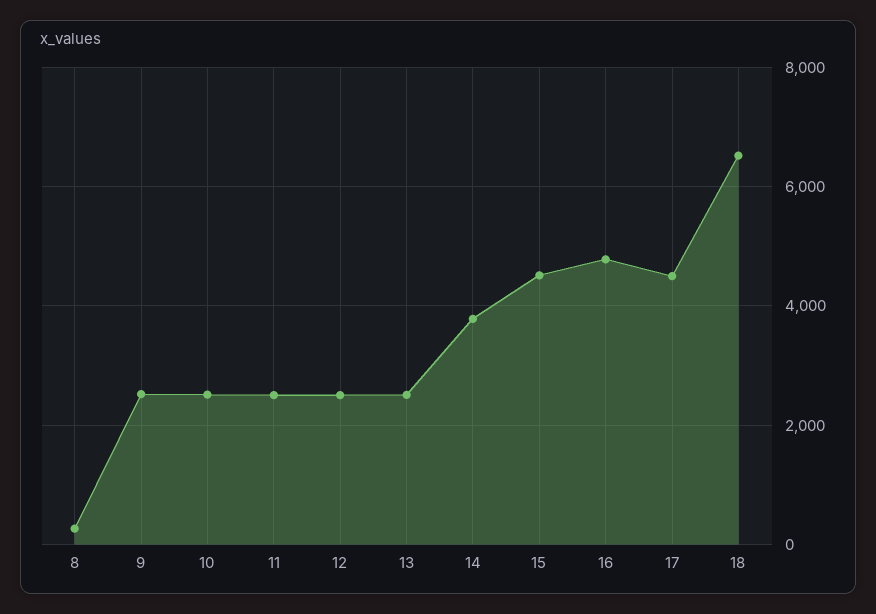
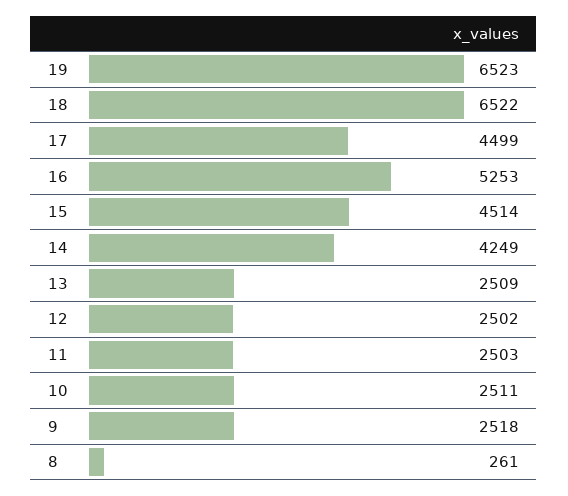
  {
    "8": 261,
    "9": 2518,
    "10": 2511,
    "11": 2503,
    "12": 2502,
    "13": 2509,
-   "14": 3800,
+   "14": 4249,
    "15": 4514,
-   "16": 4800,
+   "16": 5253,
    "17": 4499,
-   "18": 6522
+   "18": 6522,
+   "19": 6523
  }

